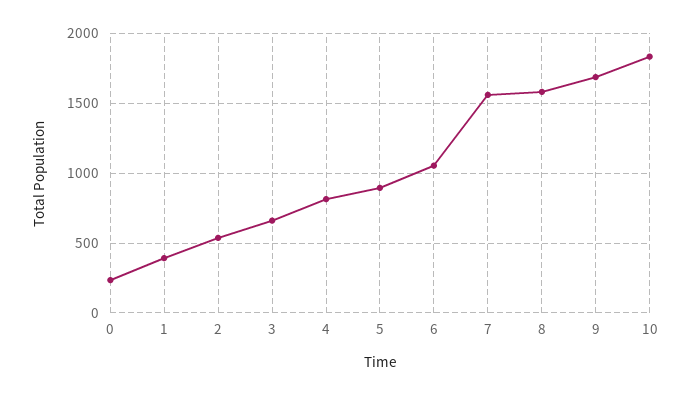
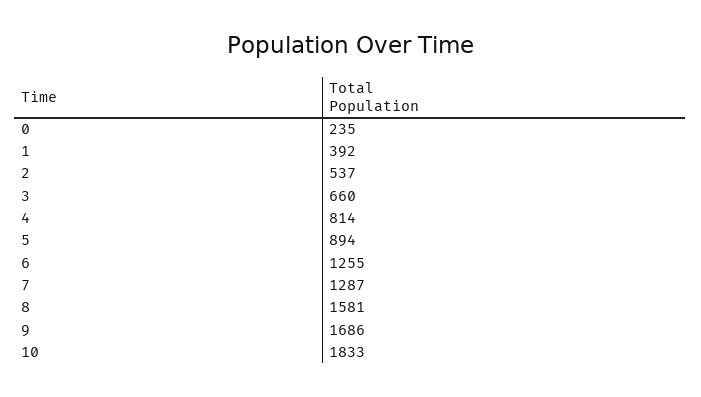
  {
    "0": 235,
    "1": 392,
    "2": 537,
    "3": 660,
    "4": 814,
    "5": 894,
-   "6": 1050,
+   "6": 1255,
-   "7": 1550,
+   "7": 1287,
    "8": 1581,
    "9": 1686,
    "10": 1833
  }

